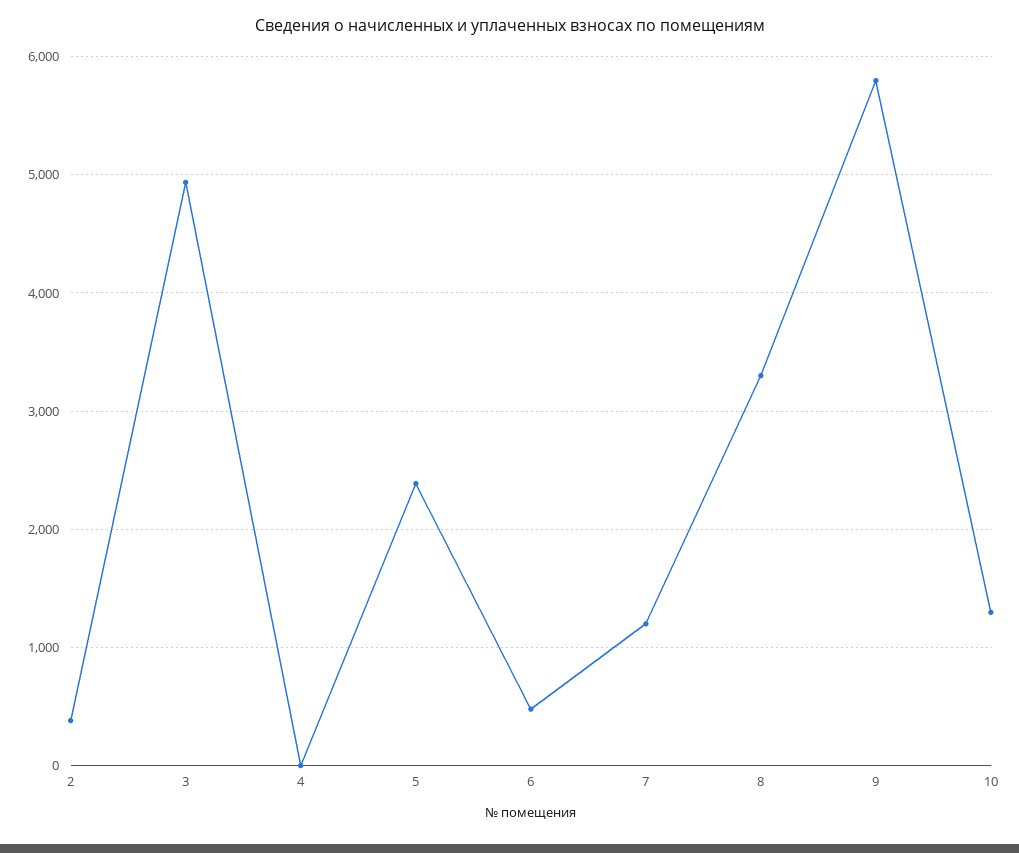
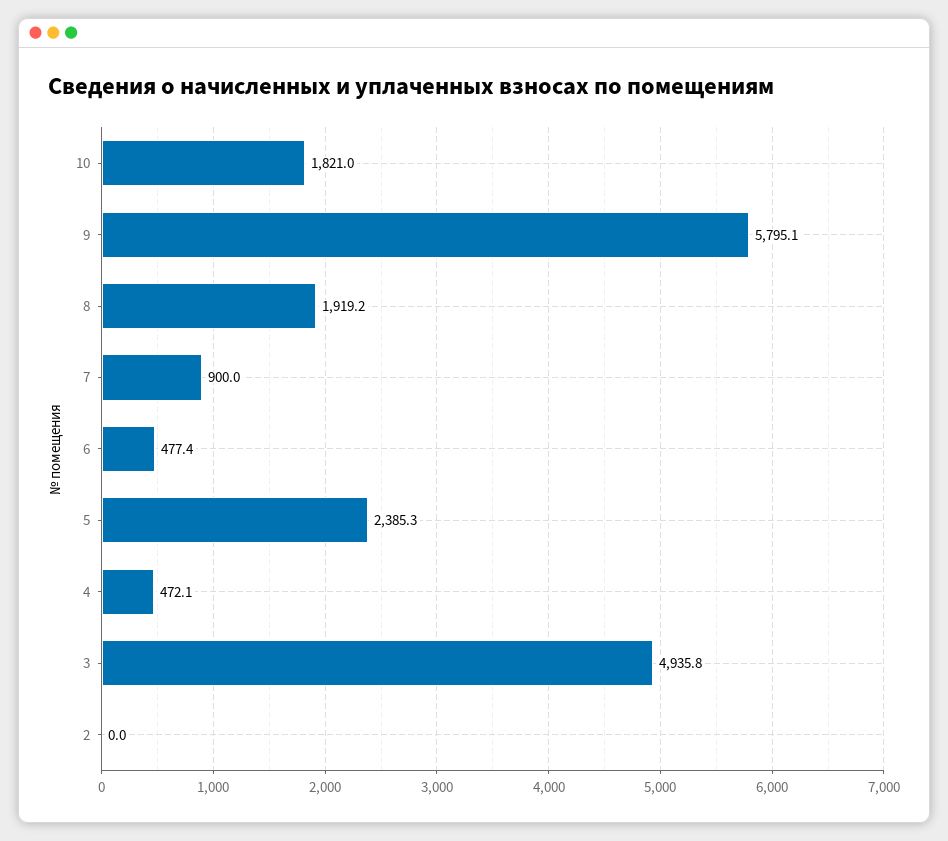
  {
-   "2": 400,
+   "2": 0,
    "3": 4935.8,
-   "4": 0,
+   "4": 472.1,
    "5": 2385.3,
    "6": 477.4,
-   "7": 1200,
+   "7": 900,
-   "8": 3300,
+   "8": 1919.2,
    "9": 5795.1,
-   "10": 1300
+   "10": 1821
  }

